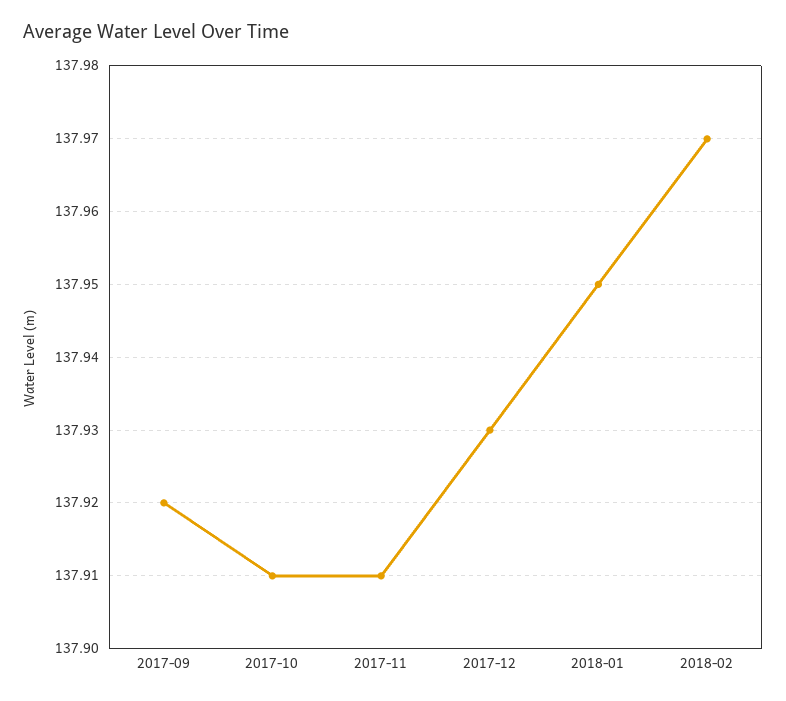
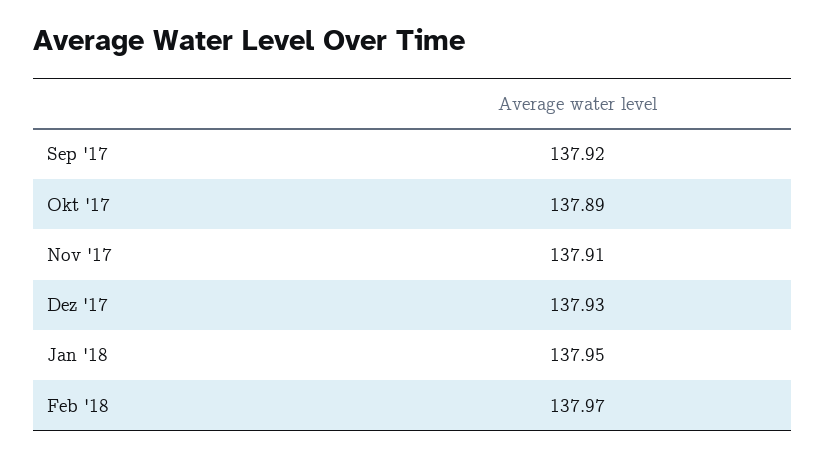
  {
    "2017-09": 137.92,
-   "2017-10": 137.91,
+   "2017-10": 137.89,
    "2017-11": 137.91,
    "2017-12": 137.93,
    "2018-01": 137.95,
    "2018-02": 137.97
  }

